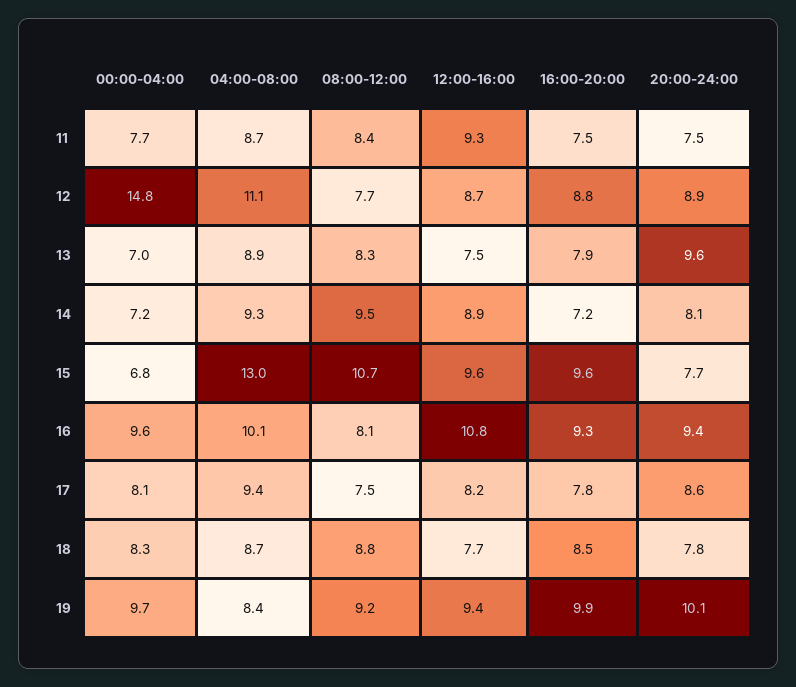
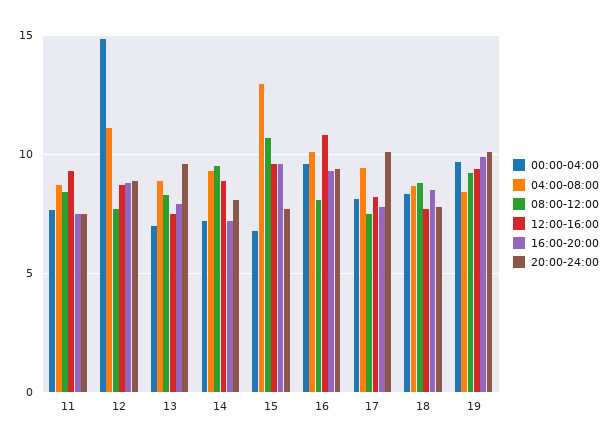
  {
    "00:00-04:00": {
      "11": 7.7,
      "12": 14.8,
      "13": 7,
      "14": 7.2,
      "15": 6.8,
      "16": 9.6,
      "17": 8.1,
      "18": 8.3,
      "19": 9.7
    },
    "04:00-08:00": {
      "11": 8.7,
      "12": 11.1,
      "13": 8.9,
      "14": 9.3,
      "15": 13,
      "16": 10.1,
      "17": 9.4,
      "18": 8.7,
      "19": 8.4
    },
    "08:00-12:00": {
      "11": 8.4,
      "12": 7.7,
      "13": 8.3,
      "14": 9.5,
      "15": 10.7,
      "16": 8.1,
      "17": 7.5,
      "18": 8.8,
      "19": 9.2
    },
    "12:00-16:00": {
      "11": 9.3,
      "12": 8.7,
      "13": 7.5,
      "14": 8.9,
      "15": 9.6,
      "16": 10.8,
      "17": 8.2,
      "18": 7.7,
      "19": 9.4
    },
    "16:00-20:00": {
      "11": 7.5,
      "12": 8.8,
      "13": 7.9,
      "14": 7.2,
      "15": 9.6,
      "16": 9.3,
      "17": 7.8,
      "18": 8.5,
      "19": 9.9
    },
    "20:00-24:00": {
      "11": 7.5,
      "12": 8.9,
      "13": 9.6,
      "14": 8.1,
      "15": 7.7,
      "16": 9.4,
-     "17": 8.6,
+     "17": 10,
      "18": 7.8,
      "19": 10.1
    }
  }

